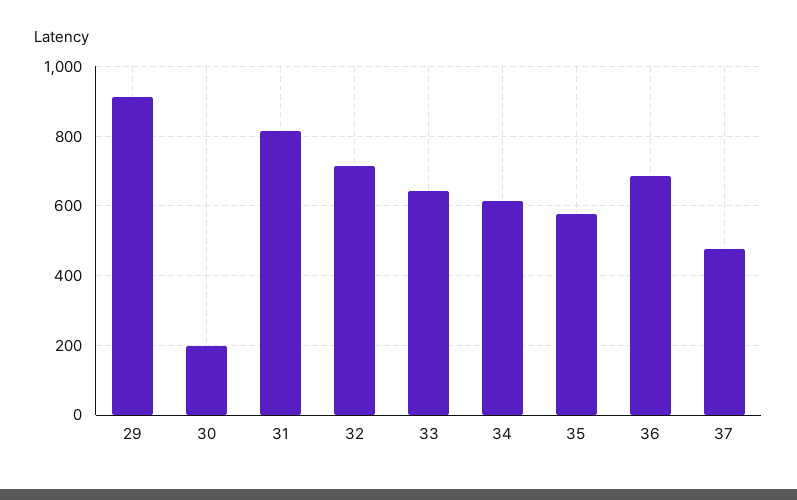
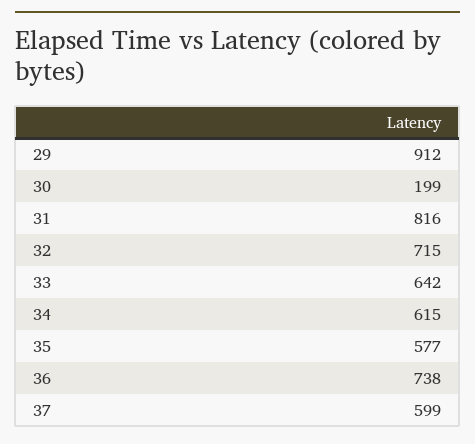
  {
    "29": 912,
    "30": 199,
    "31": 816,
    "32": 715,
    "33": 642,
    "34": 615,
    "35": 577,
-   "36": 680,
+   "36": 738,
-   "37": 480
+   "37": 599
  }

